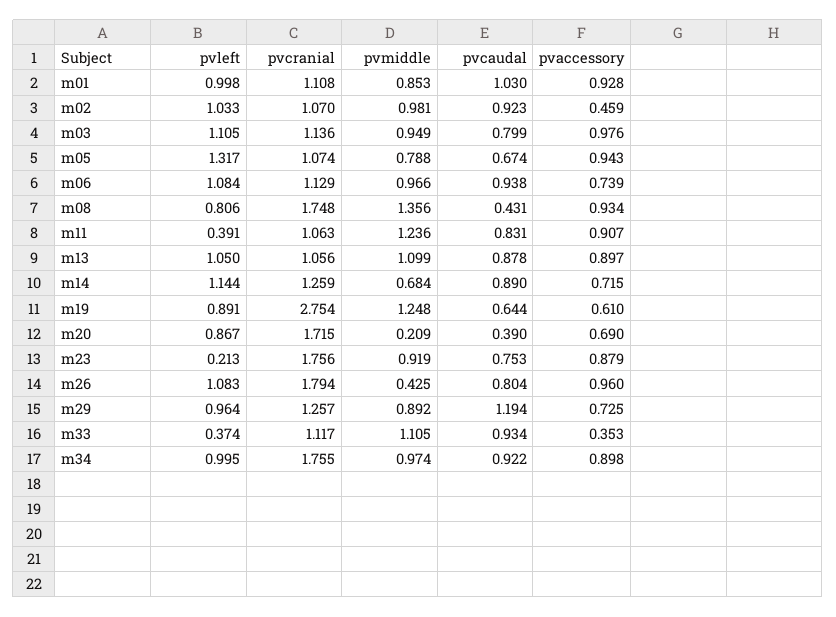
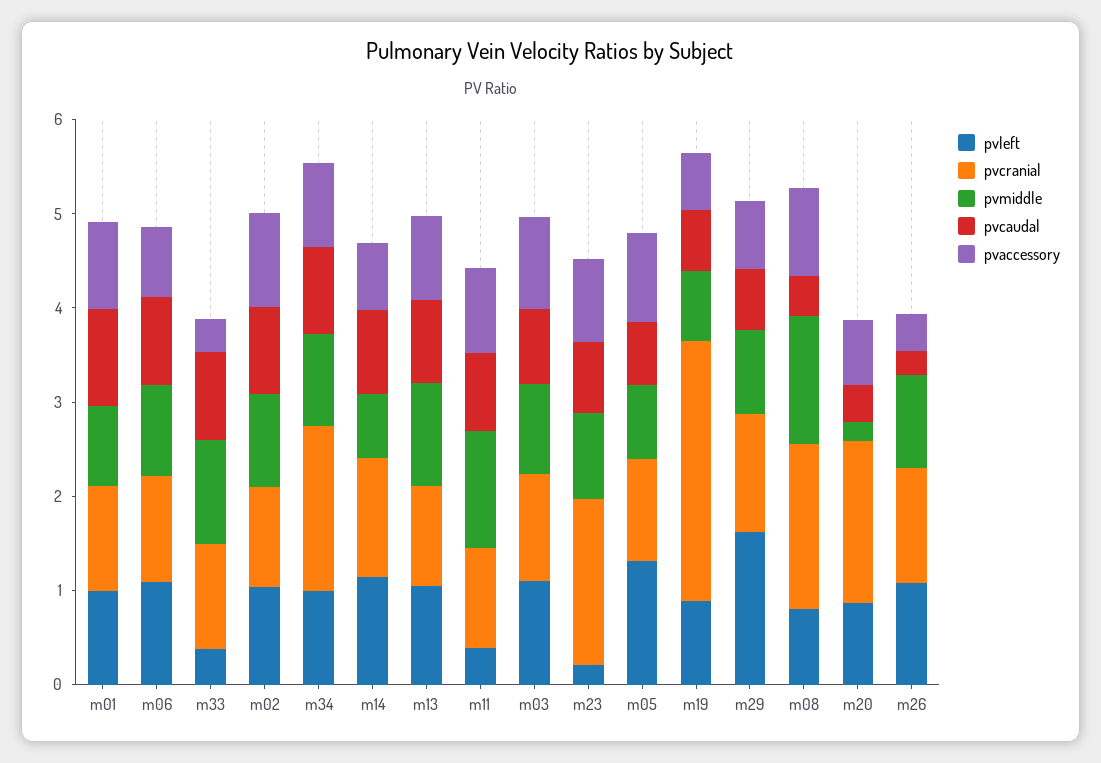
  {
    "pvleft": {
      "m01": 0.998,
      "m02": 1.033,
      "m03": 1.105,
      "m05": 1.317,
      "m06": 1.084,
      "m08": 0.806,
      "m11": 0.391,
      "m13": 1.05,
      "m14": 1.144,
      "m19": 0.891,
      "m20": 0.867,
      "m23": 0.213,
      "m26": 1.083,
-     "m29": 0.964,
+     "m29": 1.6,
      "m33": 0.374,
      "m34": 0.995
    },
    "pvcranial": {
      "m01": 1.108,
      "m02": 1.07,
      "m03": 1.136,
      "m05": 1.074,
      "m06": 1.129,
      "m08": 1.748,
      "m11": 1.063,
      "m13": 1.056,
      "m14": 1.259,
      "m19": 2.754,
      "m20": 1.715,
      "m23": 1.756,
-     "m26": 1.794,
+     "m26": 1.2,
      "m29": 1.257,
      "m33": 1.117,
      "m34": 1.755
    },
    "pvmiddle": {
      "m01": 0.853,
      "m02": 0.981,
      "m03": 0.949,
      "m05": 0.788,
      "m06": 0.966,
      "m08": 1.356,
      "m11": 1.236,
      "m13": 1.099,
      "m14": 0.684,
-     "m19": 1.248,
+     "m19": 0.8,
      "m20": 0.209,
      "m23": 0.919,
-     "m26": 0.425,
+     "m26": 1,
      "m29": 0.892,
      "m33": 1.105,
      "m34": 0.974
    },
    "pvcaudal": {
      "m01": 1.03,
      "m02": 0.923,
      "m03": 0.799,
      "m05": 0.674,
      "m06": 0.938,
      "m08": 0.431,
      "m11": 0.831,
      "m13": 0.878,
      "m14": 0.89,
      "m19": 0.644,
      "m20": 0.39,
      "m23": 0.753,
-     "m26": 0.804,
+     "m26": 0.2,
-     "m29": 1.194,
+     "m29": 0.6,
      "m33": 0.934,
      "m34": 0.922
    },
    "pvaccessory": {
      "m01": 0.928,
-     "m02": 0.459,
+     "m02": 1,
      "m03": 0.976,
      "m05": 0.943,
      "m06": 0.739,
      "m08": 0.934,
      "m11": 0.907,
      "m13": 0.897,
      "m14": 0.715,
      "m19": 0.61,
      "m20": 0.69,
      "m23": 0.879,
-     "m26": 0.96,
+     "m26": 0.4,
      "m29": 0.725,
      "m33": 0.353,
      "m34": 0.898
    }
  }

